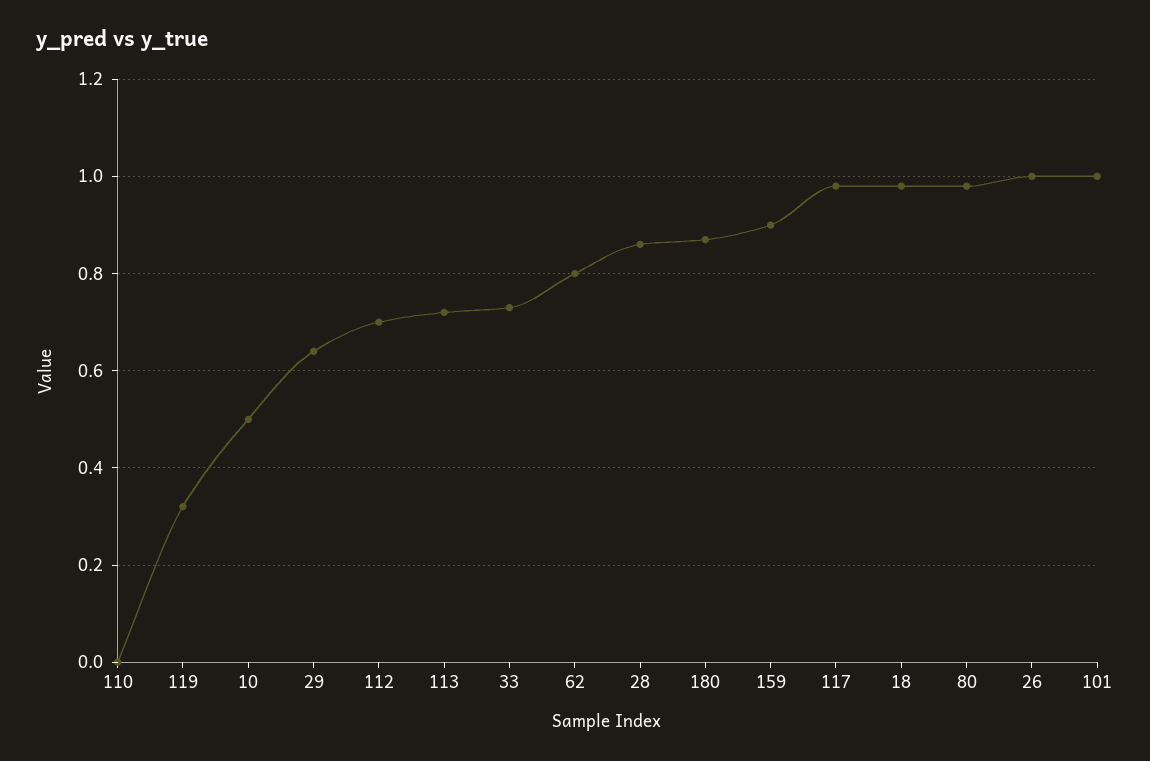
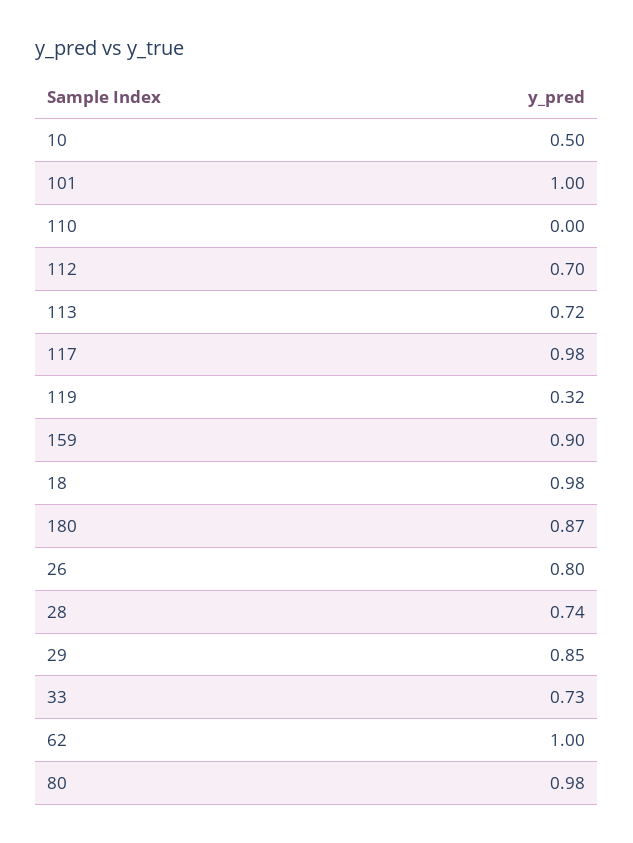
  {
    "110": 0,
    "119": 0.32,
    "10": 0.5,
-   "29": 0.65,
+   "29": 0.85,
    "112": 0.7,
    "113": 0.72,
    "33": 0.73,
-   "62": 0.8,
+   "62": 1,
-   "28": 0.85,
+   "28": 0.74,
    "180": 0.87,
    "159": 0.9,
    "117": 0.98,
    "18": 0.98,
    "80": 0.98,
-   "26": 1,
+   "26": 0.8,
    "101": 1
  }

